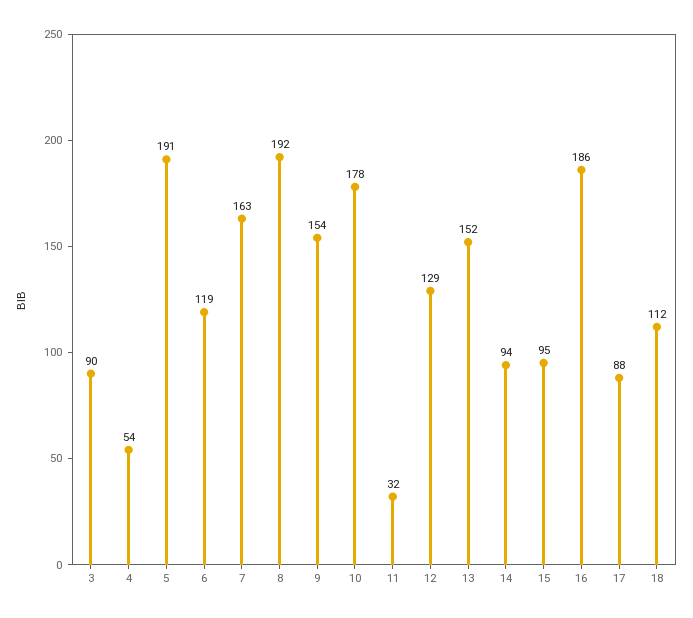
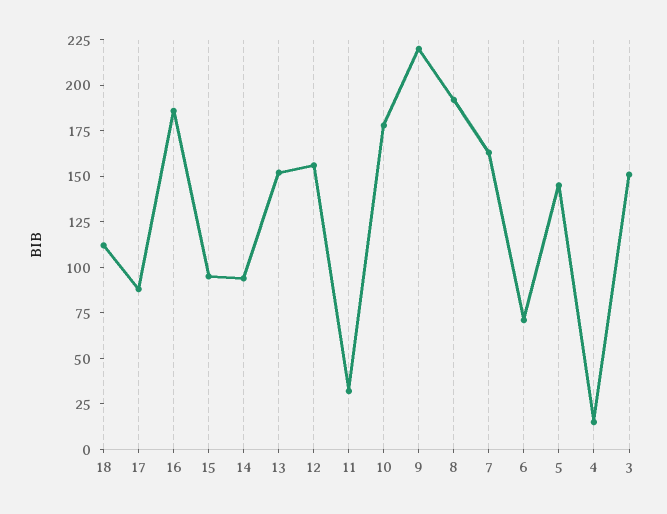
  {
-   "3": 90,
+   "3": 150,
-   "4": 54,
+   "4": 15,
-   "5": 191,
+   "5": 145,
-   "6": 119,
+   "6": 70,
    "7": 163,
    "8": 192,
-   "9": 154,
+   "9": 220,
    "10": 178,
    "11": 32,
-   "12": 129,
+   "12": 155,
    "13": 152,
    "14": 94,
    "15": 95,
    "16": 186,
    "17": 88,
    "18": 112
  }

